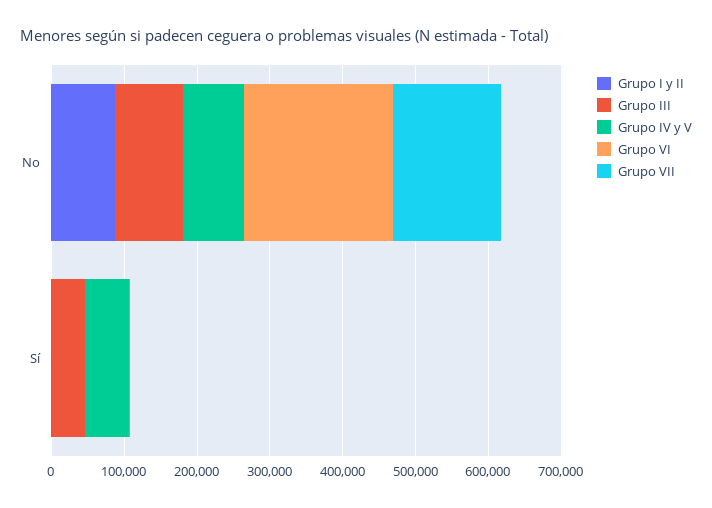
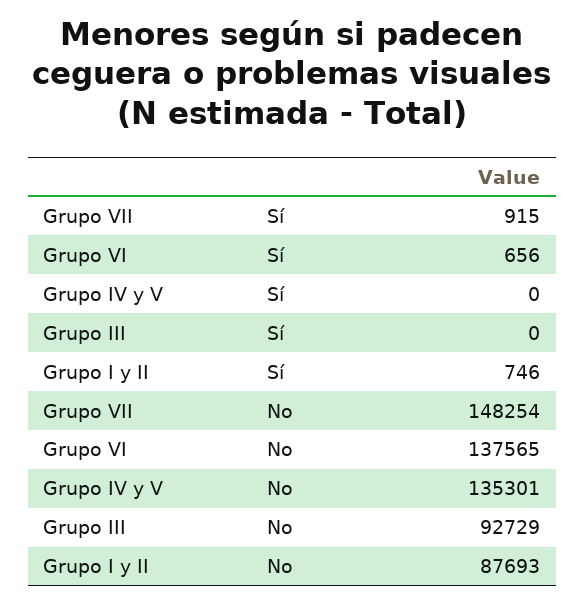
  {
    "Grupo I y II": {
      "No": 87693,
      "Sí": 746
    },
    "Grupo III": {
      "No": 92729,
-     "Sí": 40000
+     "Sí": 0
    },
    "Grupo IV y V": {
-     "No": 80000,
+     "No": 135301,
-     "Sí": 60000
+     "Sí": 0
    },
    "Grupo VI": {
-     "No": 200000,
+     "No": 137565,
      "Sí": 656
    },
    "Grupo VII": {
      "No": 148254,
      "Sí": 915
    }
  }

